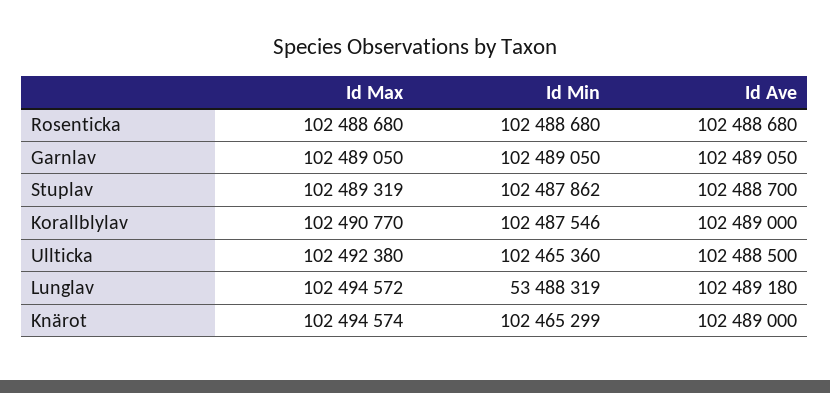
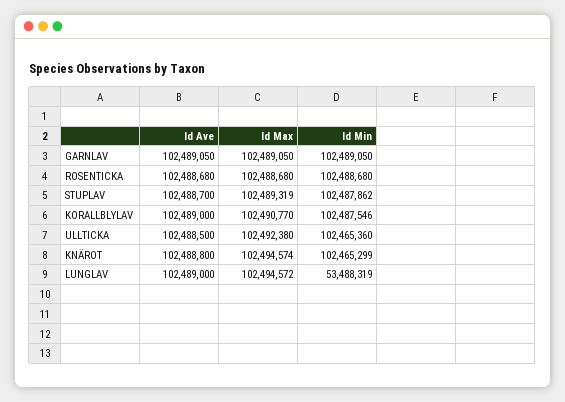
  {
    "Id Max": {
      "Rosenticka": 102488680,
      "Garnlav": 102489050,
      "Stuplav": 102489319,
      "Korallblylav": 102490770,
      "Ullticka": 102492380,
      "Lunglav": 102494572,
      "Knärot": 102494574
    },
    "Id Min": {
      "Rosenticka": 102488680,
      "Garnlav": 102489050,
      "Stuplav": 102487862,
      "Korallblylav": 102487546,
      "Ullticka": 102465360,
      "Lunglav": 53488319,
      "Knärot": 102465299
    },
    "Id Ave": {
      "Rosenticka": 102488680,
      "Garnlav": 102489050,
      "Stuplav": 102488700,
      "Korallblylav": 102489000,
      "Ullticka": 102488500,
-     "Lunglav": 102489180,
+     "Lunglav": 102489000,
-     "Knärot": 102489000
+     "Knärot": 102488800
    }
  }

